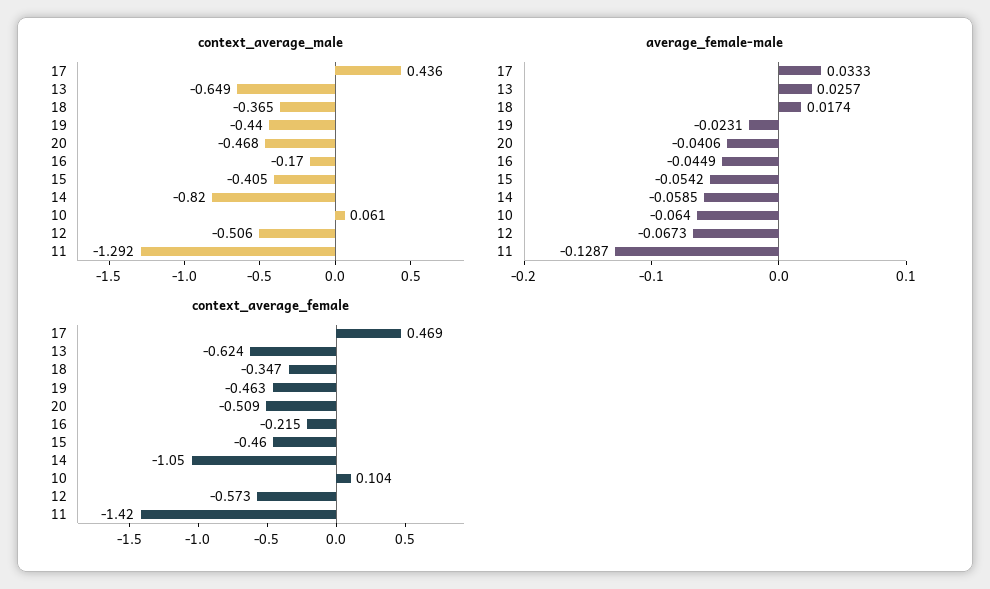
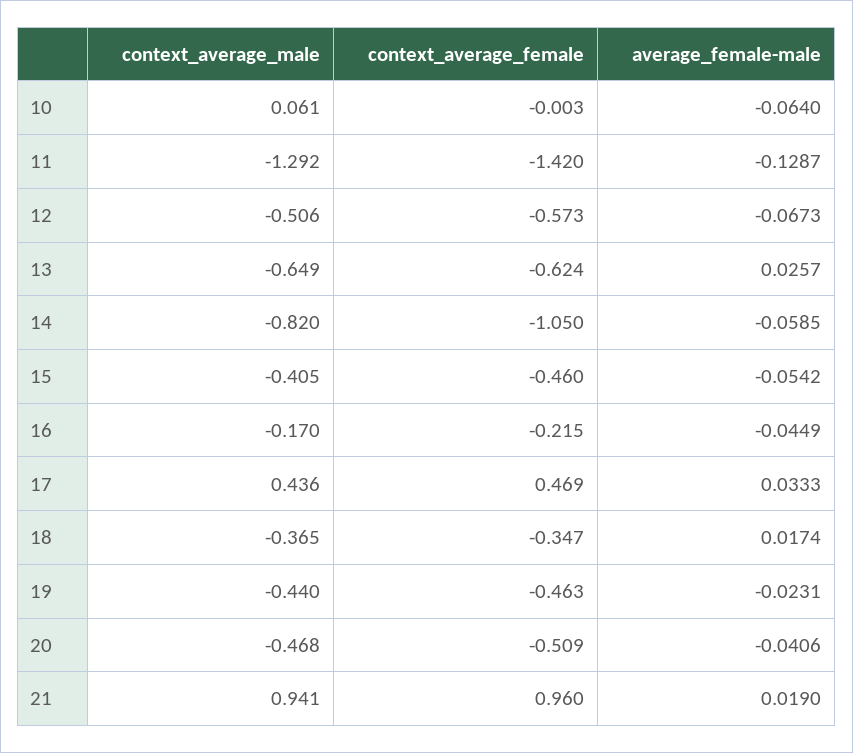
  {
    "context_average_male": {
      "17": 0.436,
      "13": -0.649,
      "18": -0.365,
      "19": -0.44,
      "20": -0.468,
      "16": -0.17,
      "15": -0.405,
      "14": -0.82,
      "10": 0.061,
      "12": -0.506,
-     "11": -1.292
+     "11": -1.292,
+     "21": 0.941
    },
    "average_female-male": {
      "17": 0.0333,
      "13": 0.0257,
      "18": 0.0174,
      "19": -0.0231,
      "20": -0.0406,
      "16": -0.0449,
      "15": -0.0542,
      "14": -0.0585,
      "10": -0.064,
      "12": -0.0673,
-     "11": -0.1287
+     "11": -0.1287,
+     "21": 0.019
    },
    "context_average_female": {
      "17": 0.469,
      "13": -0.624,
      "18": -0.347,
      "19": -0.463,
      "20": -0.509,
      "16": -0.215,
      "15": -0.46,
      "14": -1.05,
-     "10": 0.104,
+     "10": -0.003,
      "12": -0.573,
-     "11": -1.42
+     "11": -1.42,
+     "21": 0.96
    }
  }

